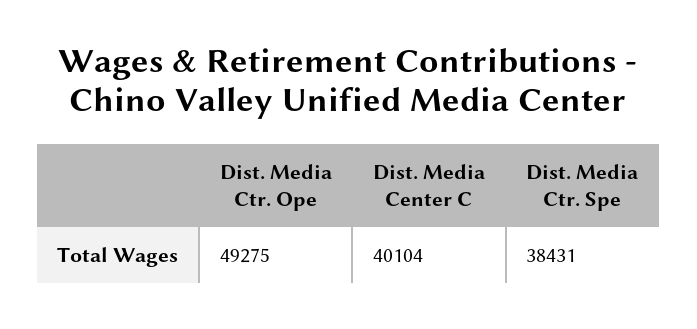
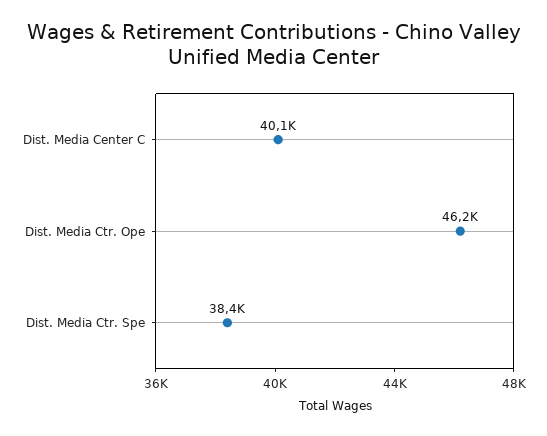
  {
-   "Dist. Media Ctr. Ope": 49275,
+   "Dist. Media Ctr. Ope": 46200,
    "Dist. Media Center C": 40104,
    "Dist. Media Ctr. Spe": 38431
  }

